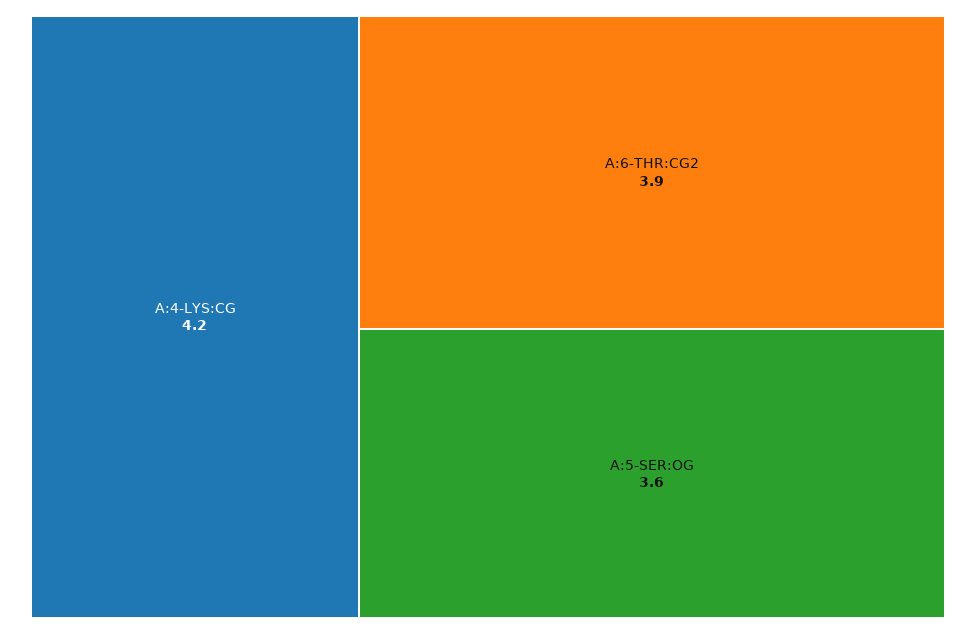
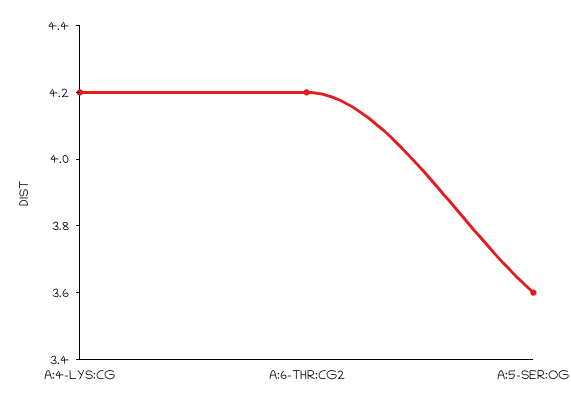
  {
    "A:4-LYS:CG": 4.2,
-   "A:6-THR:CG2": 3.9,
+   "A:6-THR:CG2": 4.2,
    "A:5-SER:OG": 3.6
  }

